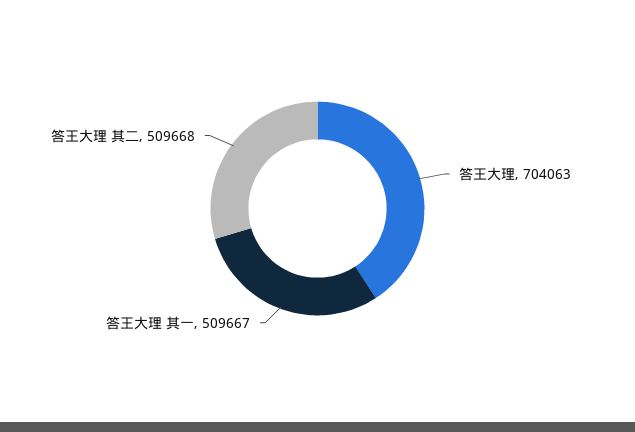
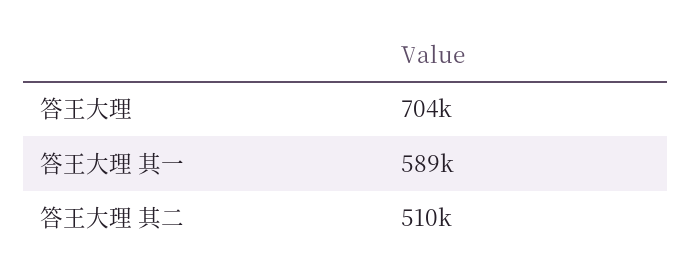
  {
    "答王大理": 704063,
-   "答王大理 其一": 509667,
+   "答王大理 其一": 589000,
    "答王大理 其二": 509668
  }

